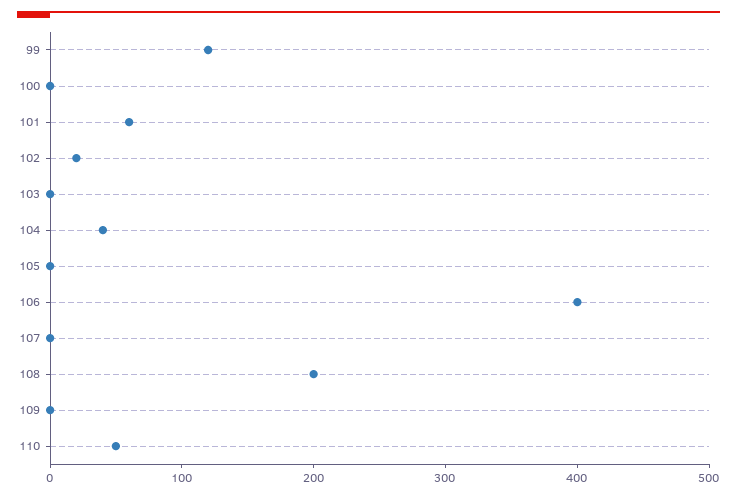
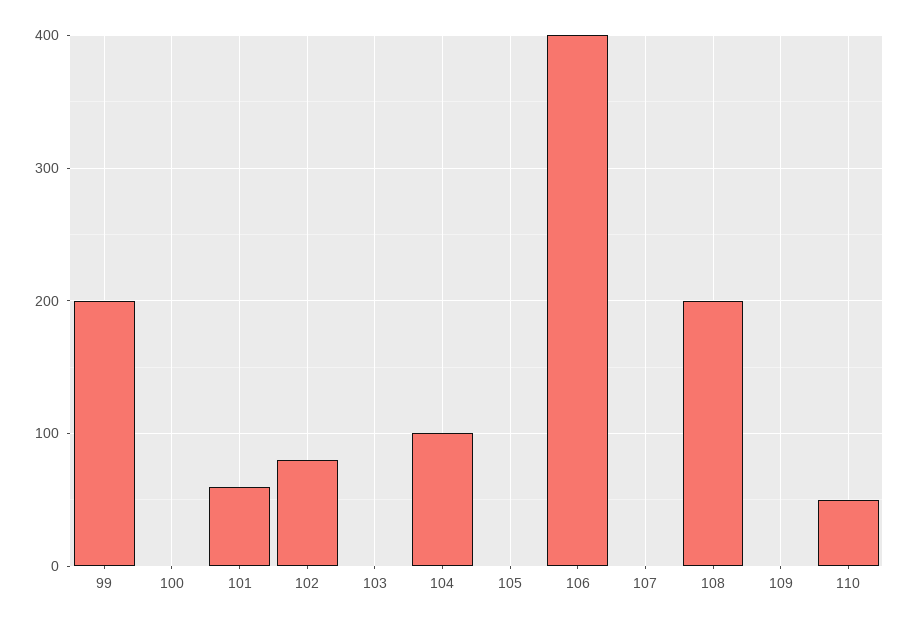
  {
-   "99": 120,
+   "99": 200,
    "100": 0,
    "101": 60,
-   "102": 20,
+   "102": 80,
    "103": 0,
-   "104": 40,
+   "104": 100,
    "105": 0,
    "106": 400,
    "107": 0,
    "108": 200,
    "109": 0,
    "110": 50
  }

